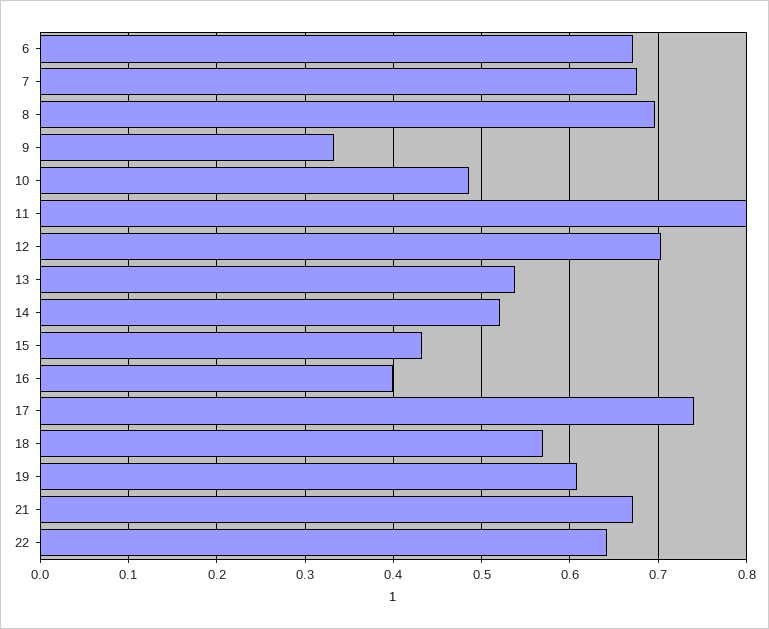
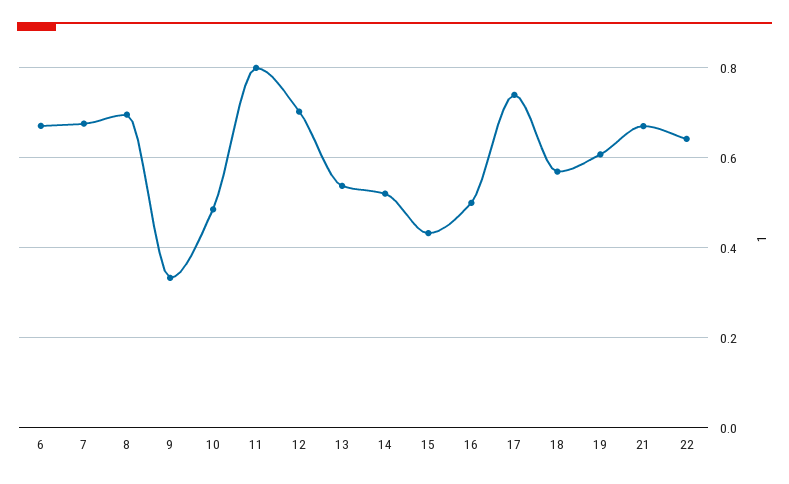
  {
    "6": 0.67,
    "7": 0.68,
    "8": 0.7,
    "9": 0.33,
    "10": 0.49,
    "11": 0.8,
    "12": 0.7,
    "13": 0.54,
    "14": 0.52,
    "15": 0.43,
-   "16": 0.4,
+   "16": 0.5,
    "17": 0.74,
    "18": 0.57,
    "19": 0.61,
    "21": 0.67,
    "22": 0.64
  }

